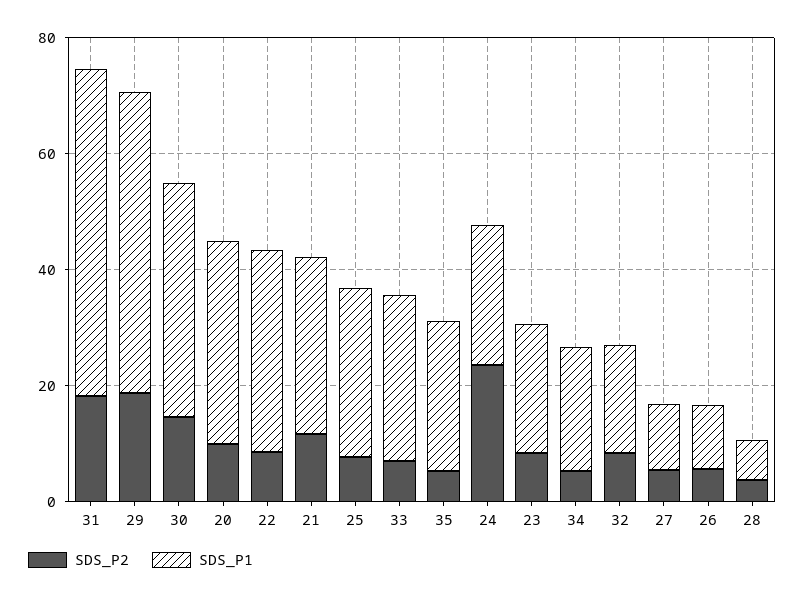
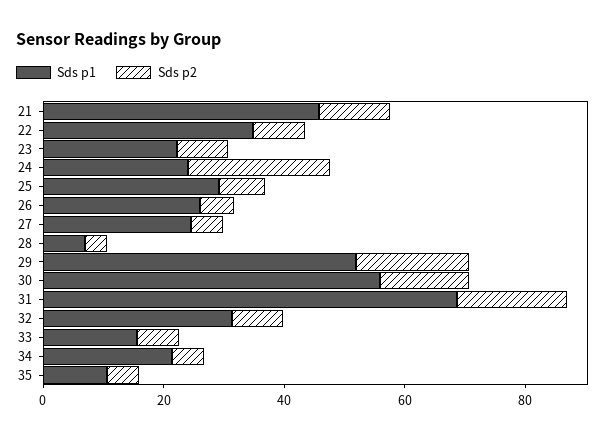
  {
    "SDS_P2": {
      "31": 20,
      "29": 20,
      "30": 15,
-     "20": 10,
      "22": 10,
      "21": 10,
      "25": 10,
      "33": 5,
      "35": 5,
      "24": 25,
      "23": 10,
      "34": 5,
      "32": 10,
      "27": 5,
      "26": 5,
      "28": 5
    },
    "SDS_P1": {
-     "31": 55,
+     "31": 70,
      "29": 50,
-     "30": 40,
+     "30": 55,
-     "20": 35,
      "22": 35,
-     "21": 30,
+     "21": 45,
      "25": 30,
-     "33": 30,
+     "33": 15,
-     "35": 25,
+     "35": 10,
      "24": 25,
      "23": 20,
      "34": 20,
-     "32": 20,
+     "32": 30,
-     "27": 10,
+     "27": 25,
-     "26": 10,
+     "26": 25,
      "28": 5
    }
  }

